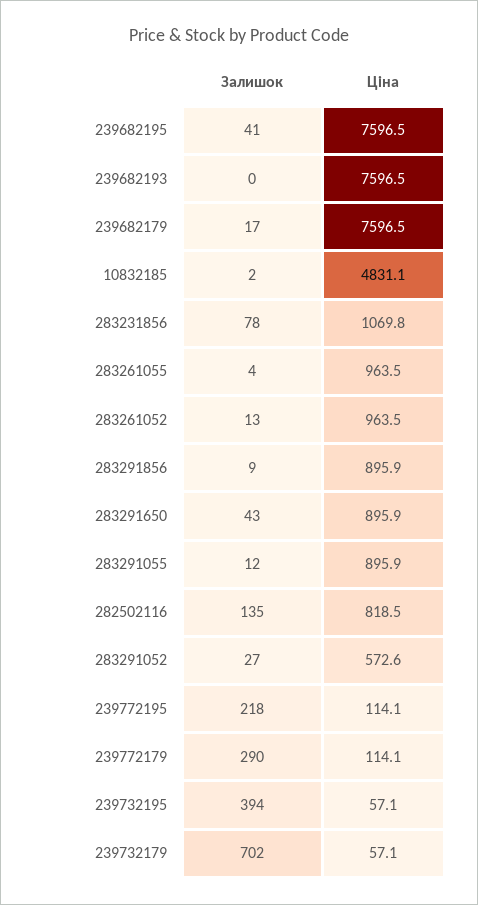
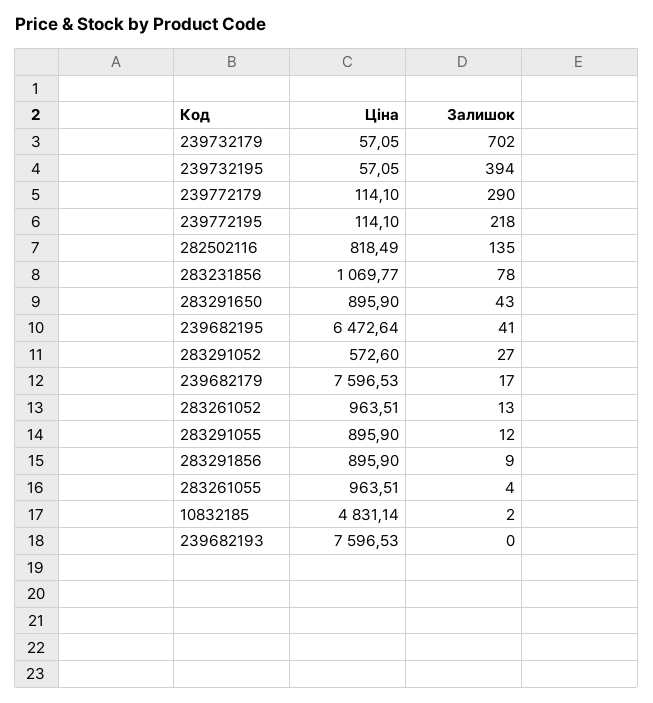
  {
    "Залишок": {
      "239682195": 41,
      "239682193": 0,
      "239682179": 17,
      "10832185": 2,
      "283231856": 78,
      "283261055": 4,
      "283261052": 13,
      "283291856": 9,
      "283291650": 43,
      "283291055": 12,
      "282502116": 135,
      "283291052": 27,
      "239772195": 218,
      "239772179": 290,
      "239732195": 394,
      "239732179": 702
    },
    "Ціна": {
-     "239682195": 7596.5,
+     "239682195": 6472.64,
      "239682193": 7596.53,
      "239682179": 7596.53,
      "10832185": 4831.14,
      "283231856": 1069.77,
      "283261055": 963.51,
      "283261052": 963.51,
      "283291856": 895.9,
      "283291650": 895.9,
      "283291055": 895.9,
      "282502116": 818.49,
      "283291052": 572.6,
      "239772195": 114.1,
      "239772179": 114.1,
      "239732195": 57.05,
      "239732179": 57.05
    }
  }

